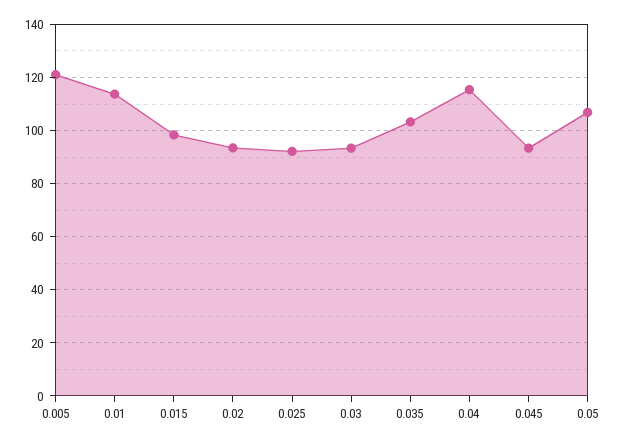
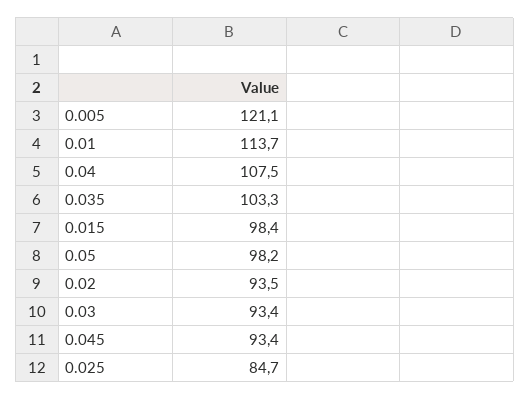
  {
    "0.005": 121.1,
    "0.01": 113.7,
    "0.015": 98.4,
    "0.02": 93.5,
-   "0.025": 92.5,
+   "0.025": 84.7,
    "0.03": 93.4,
    "0.035": 103.3,
-   "0.04": 115,
+   "0.04": 107.5,
    "0.045": 93.4,
-   "0.05": 107.5
+   "0.05": 98.2
  }

